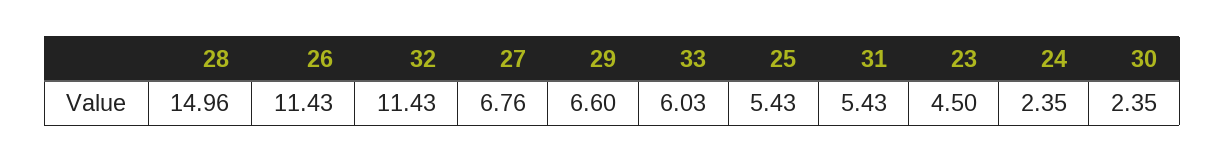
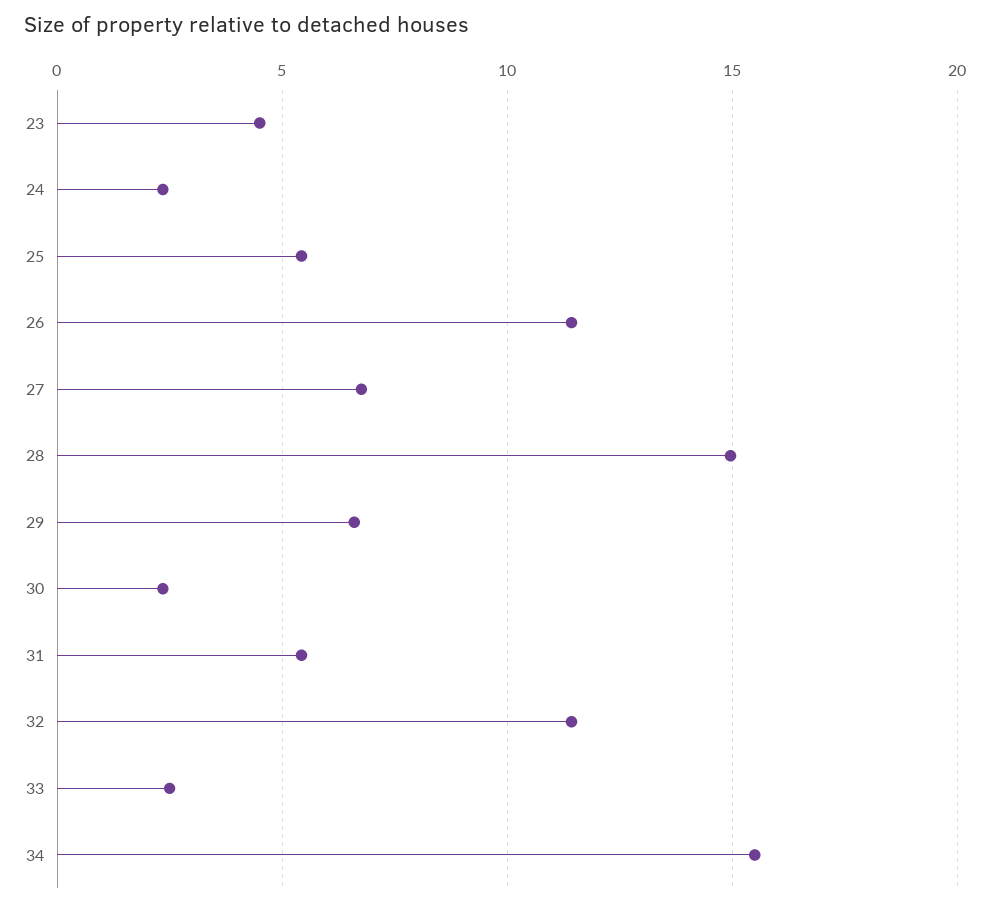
  {
    "28": 14.96,
    "26": 11.43,
    "32": 11.43,
    "27": 6.76,
    "29": 6.6,
-   "33": 6.03,
+   "33": 2.5,
    "25": 5.43,
    "31": 5.43,
    "23": 4.5,
    "24": 2.35,
-   "30": 2.35
+   "30": 2.35,
+   "34": 15.5
  }

